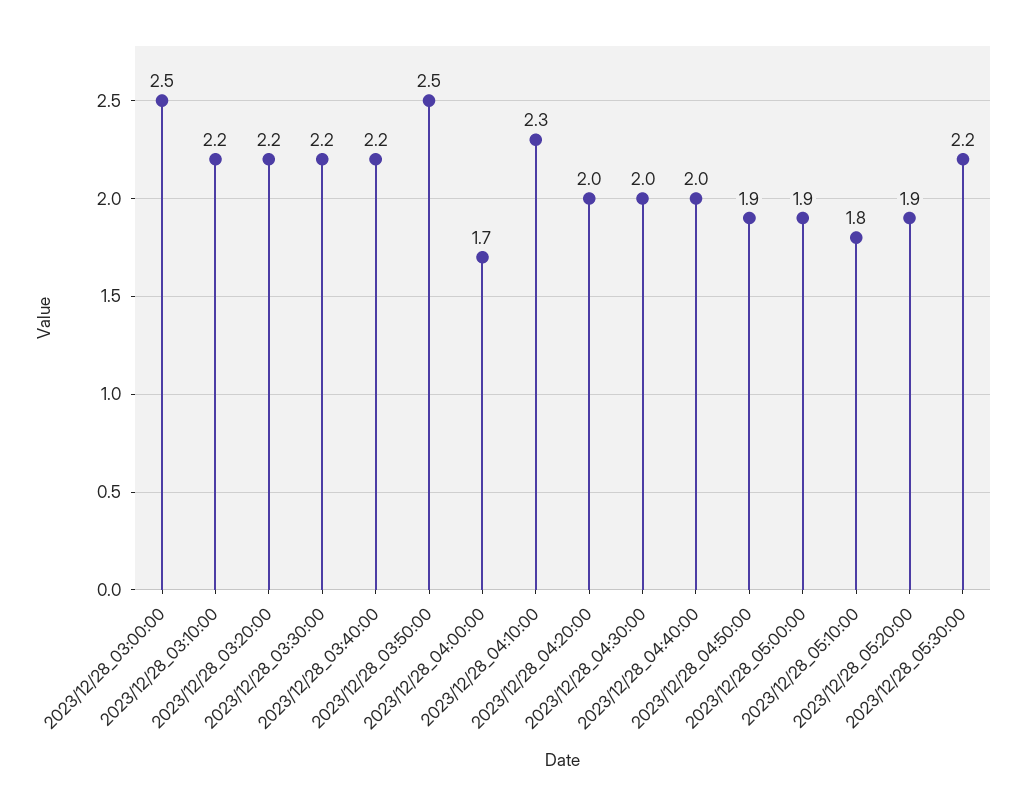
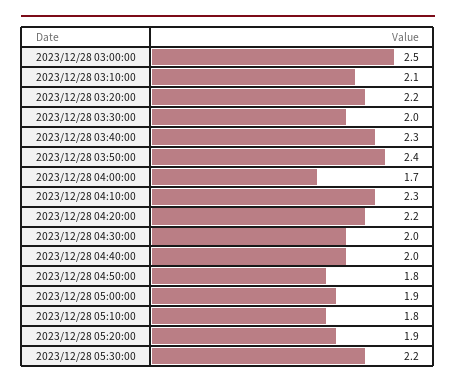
  {
    "2023/12/28_03:00:00": 2.5,
-   "2023/12/28_03:10:00": 2.2,
+   "2023/12/28_03:10:00": 2.1,
    "2023/12/28_03:20:00": 2.2,
-   "2023/12/28_03:30:00": 2.2,
+   "2023/12/28_03:30:00": 2,
-   "2023/12/28_03:40:00": 2.2,
+   "2023/12/28_03:40:00": 2.3,
-   "2023/12/28_03:50:00": 2.5,
+   "2023/12/28_03:50:00": 2.4,
    "2023/12/28_04:00:00": 1.7,
    "2023/12/28_04:10:00": 2.3,
-   "2023/12/28_04:20:00": 2,
+   "2023/12/28_04:20:00": 2.2,
    "2023/12/28_04:30:00": 2,
    "2023/12/28_04:40:00": 2,
-   "2023/12/28_04:50:00": 1.9,
+   "2023/12/28_04:50:00": 1.8,
    "2023/12/28_05:00:00": 1.9,
    "2023/12/28_05:10:00": 1.8,
    "2023/12/28_05:20:00": 1.9,
    "2023/12/28_05:30:00": 2.2
  }

